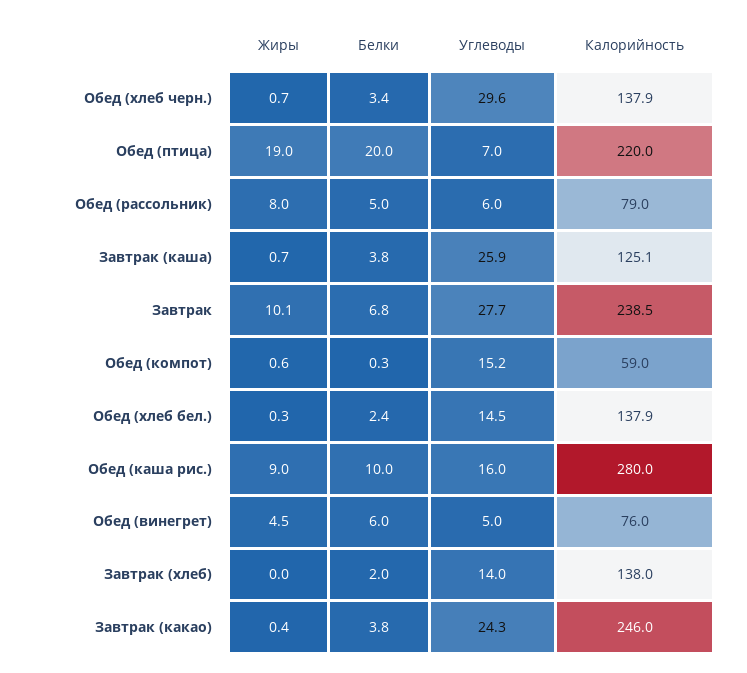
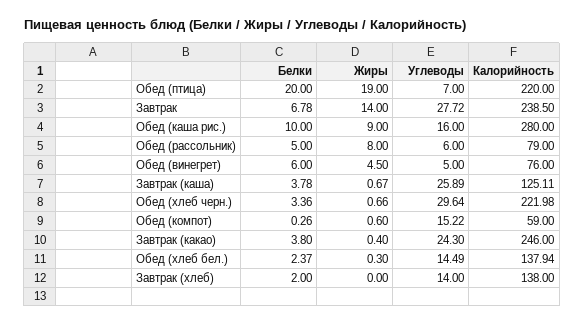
  {
    "Жиры": {
      "Обед (хлеб черн.)": 0.66,
      "Обед (птица)": 19,
      "Обед (рассольник)": 8,
      "Завтрак (каша)": 0.67,
-     "Завтрак": 10.1,
+     "Завтрак": 14,
      "Обед (компот)": 0.6,
      "Обед (хлеб бел.)": 0.3,
      "Обед (каша рис.)": 9,
      "Обед (винегрет)": 4.5,
      "Завтрак (хлеб)": 0,
      "Завтрак (какао)": 0.4
    },
    "Белки": {
      "Обед (хлеб черн.)": 3.36,
      "Обед (птица)": 20,
      "Обед (рассольник)": 5,
      "Завтрак (каша)": 3.78,
      "Завтрак": 6.78,
      "Обед (компот)": 0.26,
      "Обед (хлеб бел.)": 2.37,
      "Обед (каша рис.)": 10,
      "Обед (винегрет)": 6,
      "Завтрак (хлеб)": 2,
      "Завтрак (какао)": 3.8
    },
    "Углеводы": {
      "Обед (хлеб черн.)": 29.64,
      "Обед (птица)": 7,
      "Обед (рассольник)": 6,
      "Завтрак (каша)": 25.89,
      "Завтрак": 27.72,
      "Обед (компот)": 15.22,
      "Обед (хлеб бел.)": 14.49,
      "Обед (каша рис.)": 16,
      "Обед (винегрет)": 5,
      "Завтрак (хлеб)": 14,
      "Завтрак (какао)": 24.3
    },
    "Калорийность": {
-     "Обед (хлеб черн.)": 137.9,
+     "Обед (хлеб черн.)": 221.98,
      "Обед (птица)": 220,
      "Обед (рассольник)": 79,
      "Завтрак (каша)": 125.11,
      "Завтрак": 238.5,
      "Обед (компот)": 59,
      "Обед (хлеб бел.)": 137.94,
      "Обед (каша рис.)": 280,
      "Обед (винегрет)": 76,
      "Завтрак (хлеб)": 138,
      "Завтрак (какао)": 246
    }
  }

